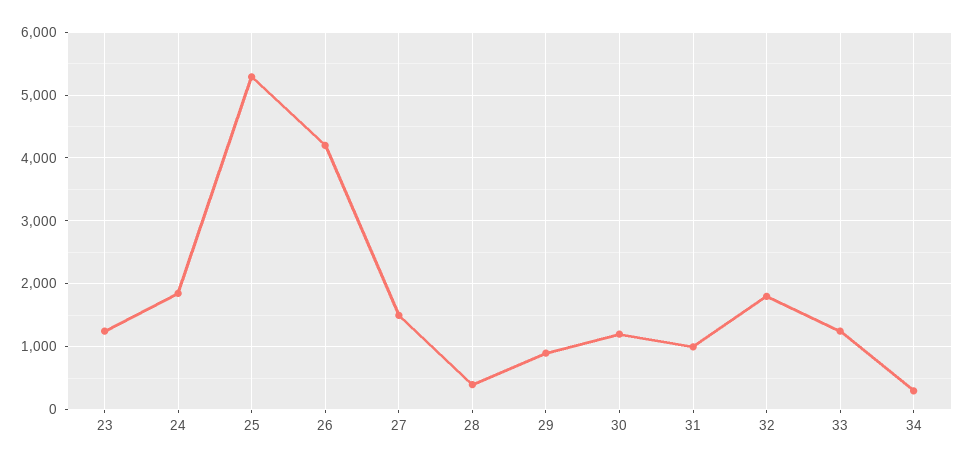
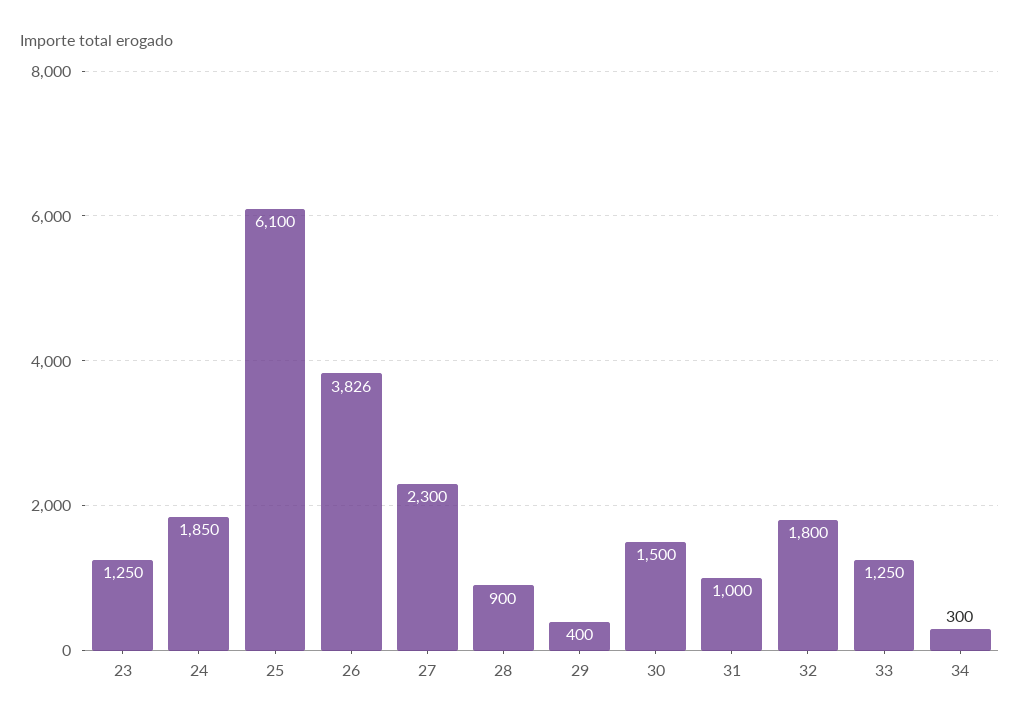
  {
    "23": 1250,
    "24": 1850,
-   "25": 5300,
+   "25": 6100,
-   "26": 4200,
+   "26": 3826,
-   "27": 1500,
+   "27": 2300,
-   "28": 400,
+   "28": 900,
-   "29": 900,
+   "29": 400,
-   "30": 1200,
+   "30": 1500,
    "31": 1000,
    "32": 1800,
    "33": 1250,
    "34": 300
  }

